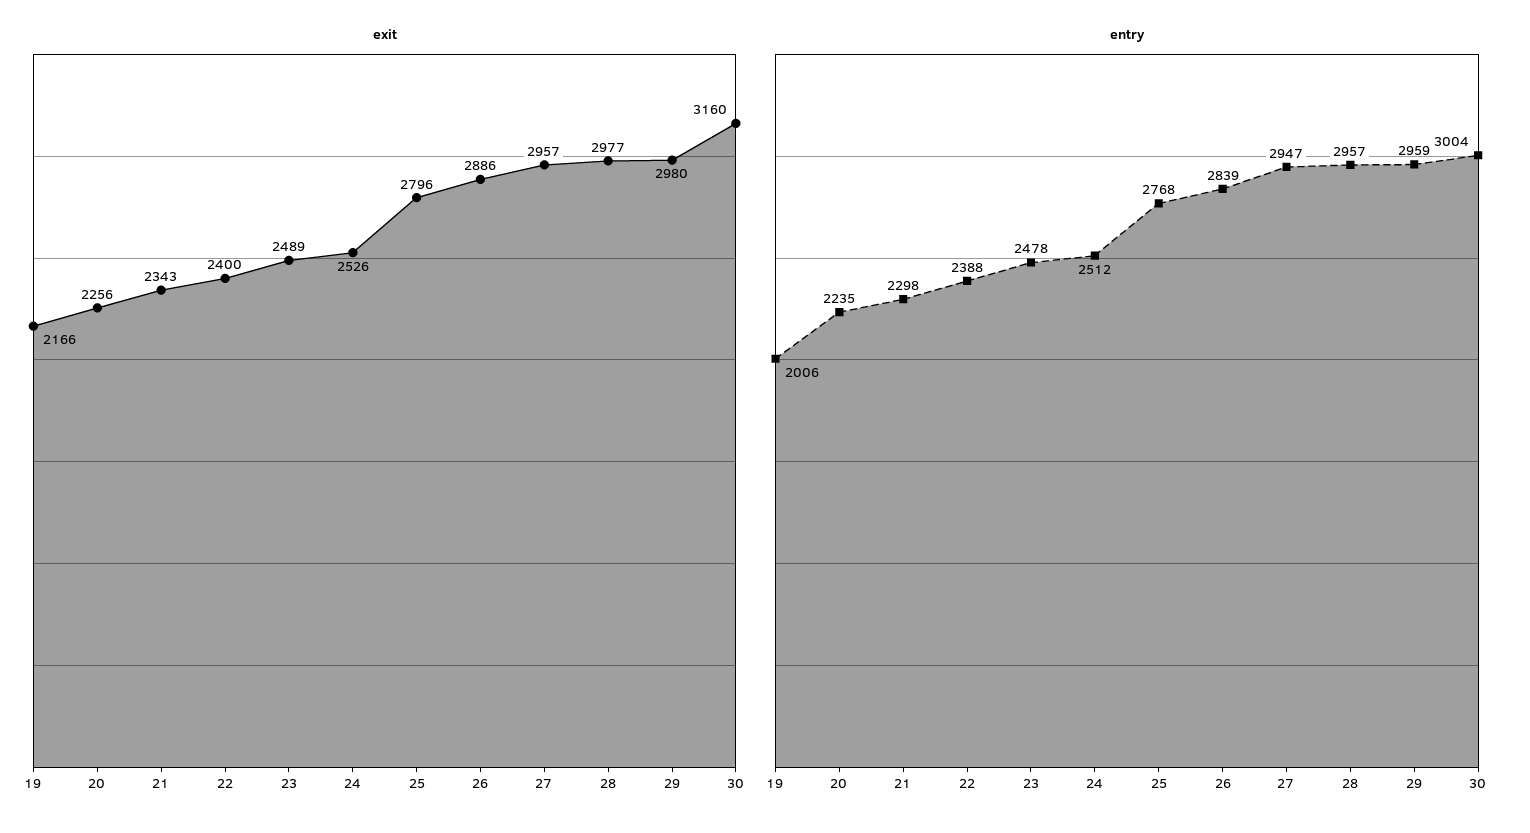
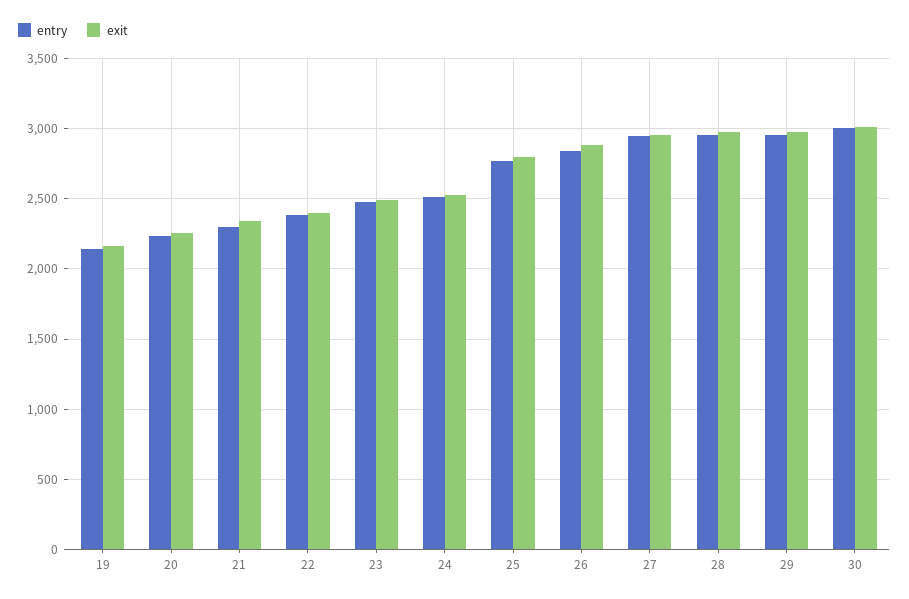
  {
    "exit": {
      "19": 2166,
      "20": 2256,
      "21": 2343,
      "22": 2400,
      "23": 2489,
      "24": 2526,
      "25": 2796,
      "26": 2886,
      "27": 2957,
      "28": 2977,
      "29": 2980,
-     "30": 3160
+     "30": 3000
    },
    "entry": {
-     "19": 2006,
+     "19": 2150,
      "20": 2235,
      "21": 2298,
      "22": 2388,
      "23": 2478,
      "24": 2512,
      "25": 2768,
      "26": 2839,
      "27": 2947,
      "28": 2957,
      "29": 2959,
      "30": 3004
    }
  }

